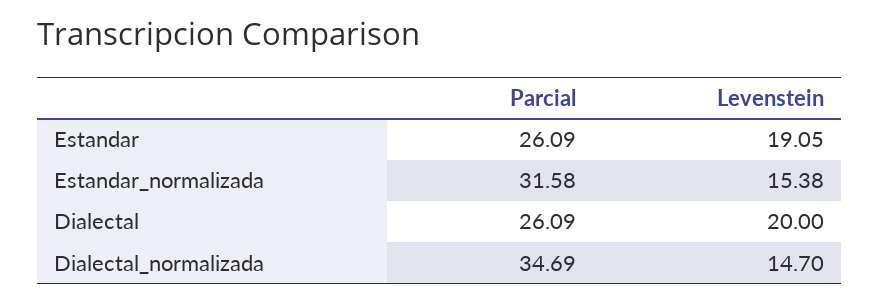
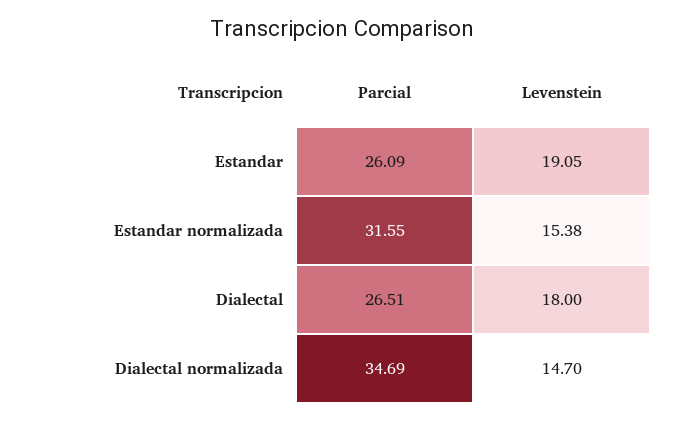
  {
    "Parcial": {
      "Estandar": 26.09,
-     "Estandar_normalizada": 31.58,
+     "Estandar_normalizada": 31.55,
-     "Dialectal": 26.09,
+     "Dialectal": 26.51,
      "Dialectal_normalizada": 34.69
    },
    "Levenstein": {
      "Estandar": 19.05,
      "Estandar_normalizada": 15.38,
-     "Dialectal": 20,
+     "Dialectal": 18,
      "Dialectal_normalizada": 14.7
    }
  }

